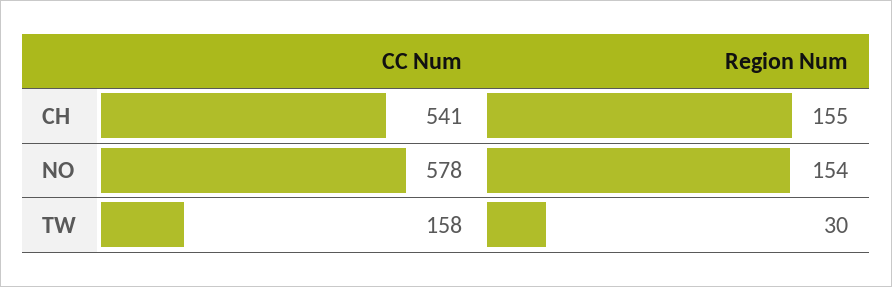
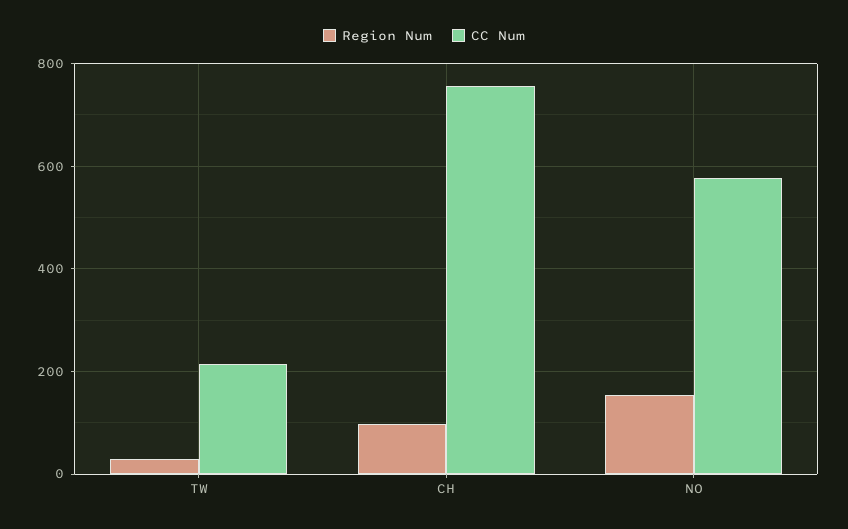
  {
    "CC Num": {
-     "CH": 541,
+     "CH": 760,
      "NO": 578,
-     "TW": 158
+     "TW": 220
    },
    "Region Num": {
-     "CH": 155,
+     "CH": 100,
      "NO": 154,
      "TW": 30
    }
  }

